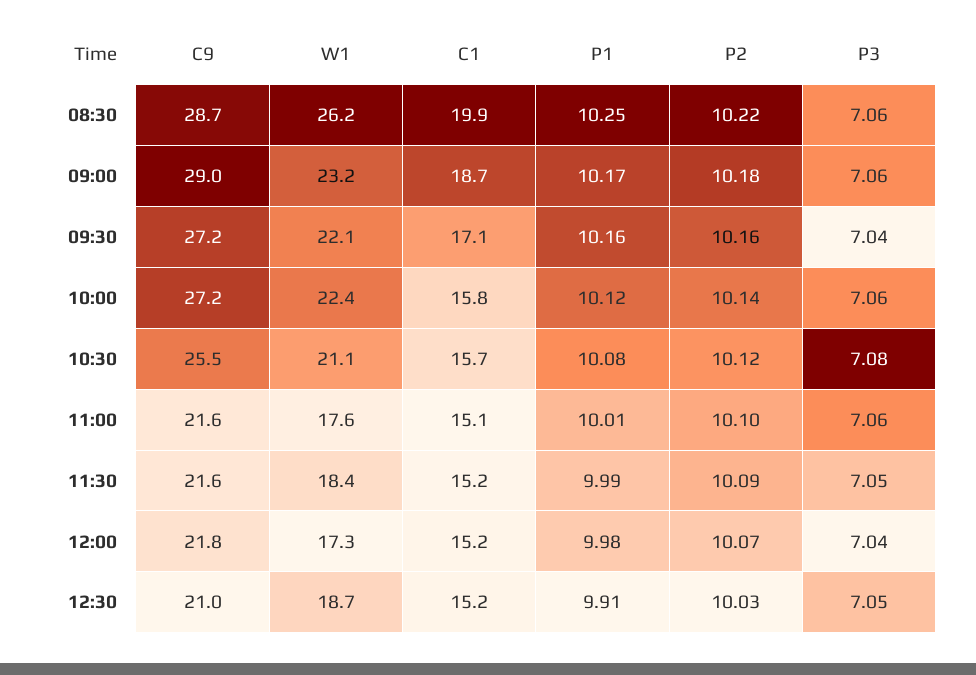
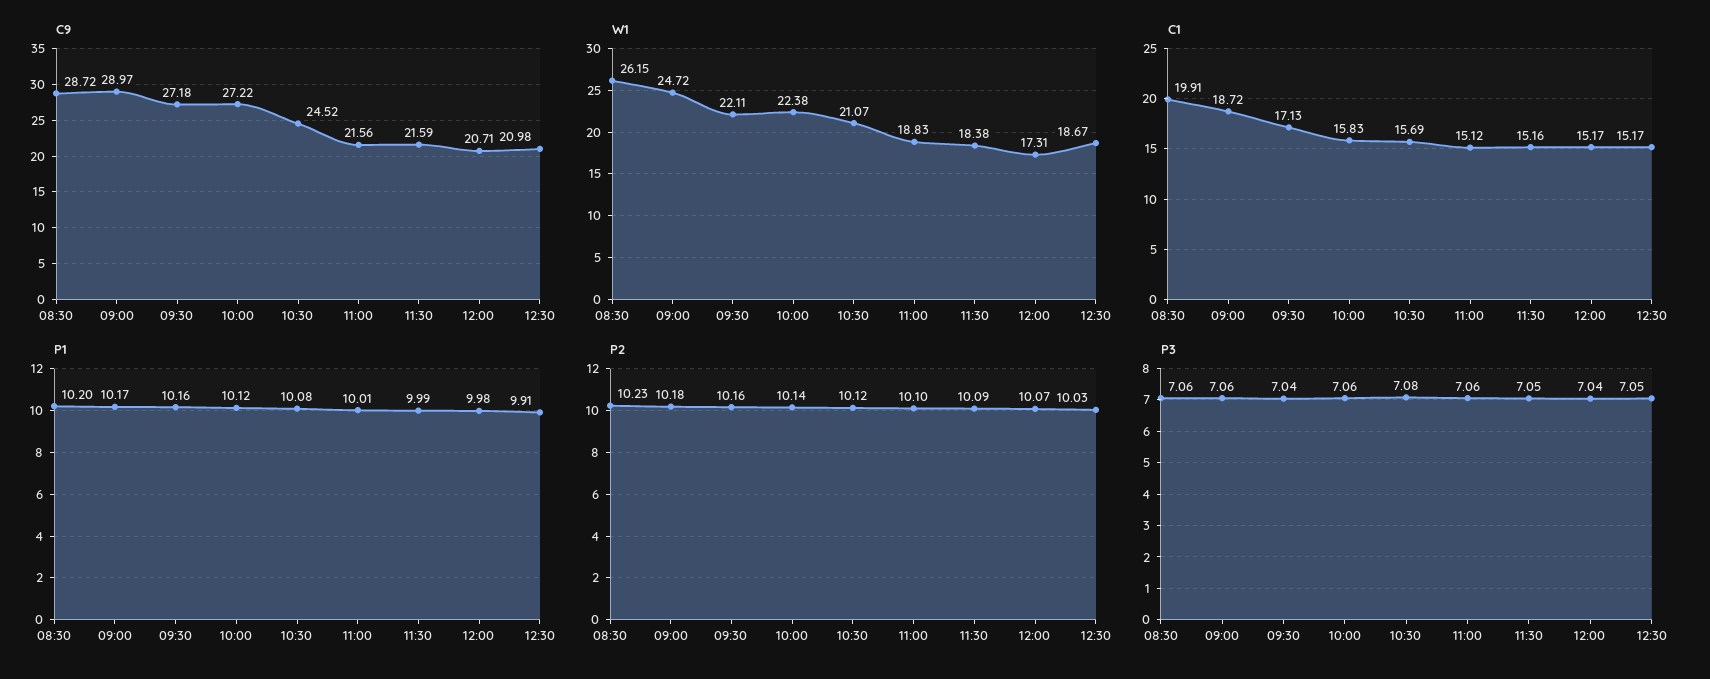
  {
    "C9": {
      "08:30": 28.72,
      "09:00": 28.97,
      "09:30": 27.18,
      "10:00": 27.22,
-     "10:30": 25.5,
+     "10:30": 24.52,
      "11:00": 21.56,
      "11:30": 21.59,
-     "12:00": 21.8,
+     "12:00": 20.71,
      "12:30": 20.98
    },
    "W1": {
      "08:30": 26.15,
-     "09:00": 23.2,
+     "09:00": 24.72,
      "09:30": 22.11,
      "10:00": 22.38,
      "10:30": 21.07,
-     "11:00": 17.6,
+     "11:00": 18.83,
      "11:30": 18.38,
      "12:00": 17.31,
      "12:30": 18.67
    },
    "C1": {
      "08:30": 19.91,
      "09:00": 18.72,
      "09:30": 17.13,
      "10:00": 15.83,
      "10:30": 15.69,
      "11:00": 15.12,
      "11:30": 15.16,
      "12:00": 15.17,
      "12:30": 15.17
    },
    "P1": {
-     "08:30": 10.25,
+     "08:30": 10.2,
      "09:00": 10.17,
      "09:30": 10.16,
      "10:00": 10.12,
      "10:30": 10.08,
      "11:00": 10.01,
      "11:30": 9.99,
      "12:00": 9.98,
      "12:30": 9.91
    },
    "P2": {
-     "08:30": 10.22,
+     "08:30": 10.23,
      "09:00": 10.18,
      "09:30": 10.16,
      "10:00": 10.14,
      "10:30": 10.12,
      "11:00": 10.1,
      "11:30": 10.09,
      "12:00": 10.07,
      "12:30": 10.03
    },
    "P3": {
      "08:30": 7.06,
      "09:00": 7.06,
      "09:30": 7.04,
      "10:00": 7.06,
      "10:30": 7.08,
      "11:00": 7.06,
      "11:30": 7.05,
      "12:00": 7.04,
      "12:30": 7.05
    }
  }

